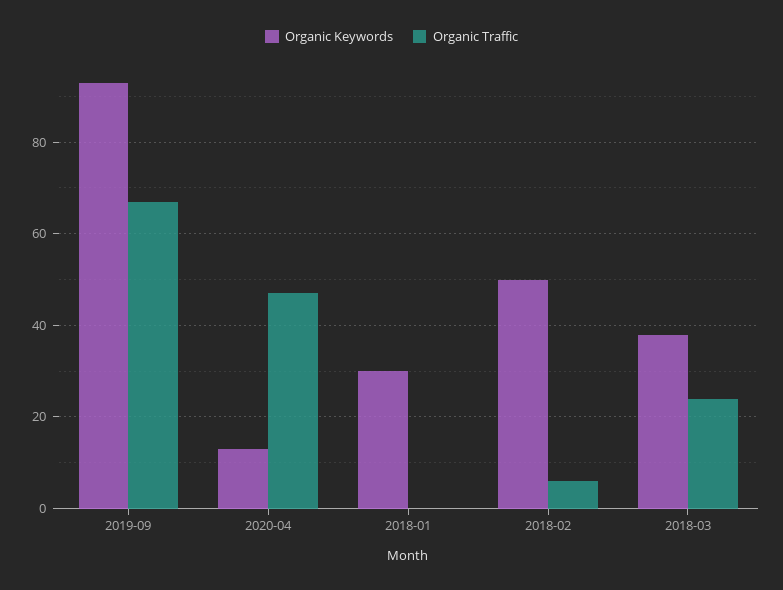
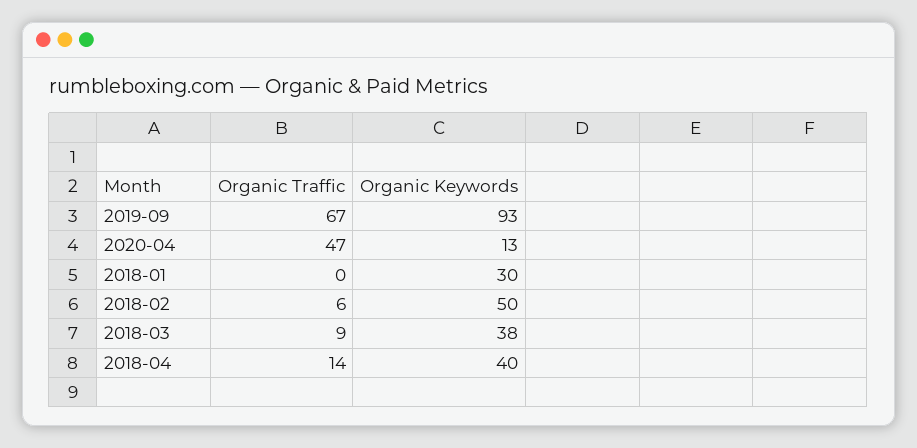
  {
    "Organic Keywords": {
      "2019-09": 93,
      "2020-04": 13,
      "2018-01": 30,
      "2018-02": 50,
-     "2018-03": 38
+     "2018-03": 38,
+     "2018-04": 40
    },
    "Organic Traffic": {
      "2019-09": 67,
      "2020-04": 47,
      "2018-01": 0,
      "2018-02": 6,
-     "2018-03": 25
+     "2018-03": 9,
+     "2018-04": 14
    }
  }

